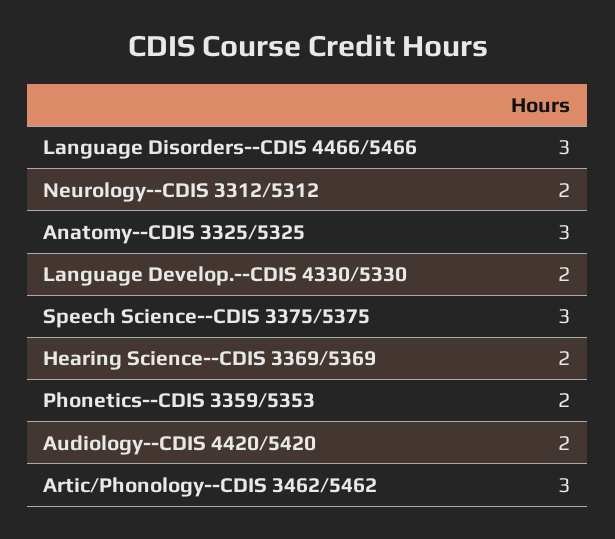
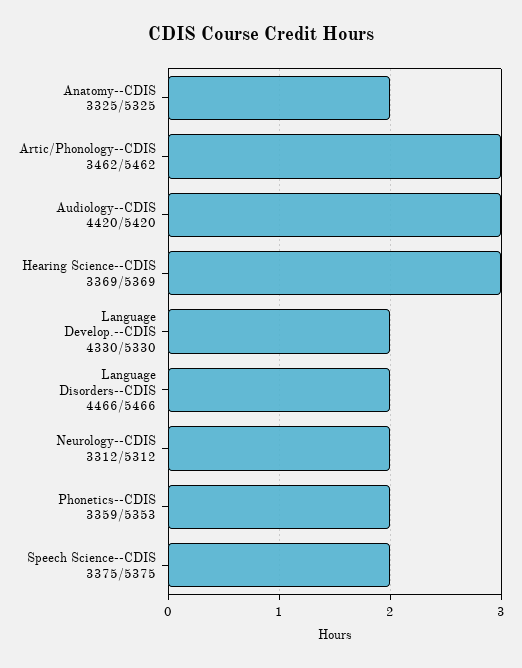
  {
-   "Language Disorders--CDIS 4466/5466": 3,
+   "Language Disorders--CDIS 4466/5466": 2,
    "Neurology--CDIS 3312/5312": 2,
-   "Anatomy--CDIS 3325/5325": 3,
+   "Anatomy--CDIS 3325/5325": 2,
    "Language Develop.--CDIS 4330/5330": 2,
-   "Speech Science--CDIS 3375/5375": 3,
+   "Speech Science--CDIS 3375/5375": 2,
-   "Hearing Science--CDIS 3369/5369": 2,
+   "Hearing Science--CDIS 3369/5369": 3,
    "Phonetics--CDIS 3359/5353": 2,
-   "Audiology--CDIS 4420/5420": 2,
+   "Audiology--CDIS 4420/5420": 3,
    "Artic/Phonology--CDIS 3462/5462": 3
  }

